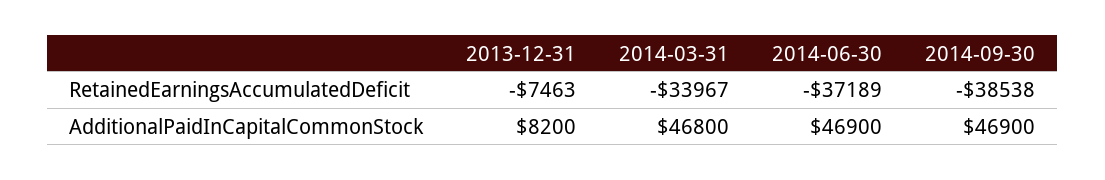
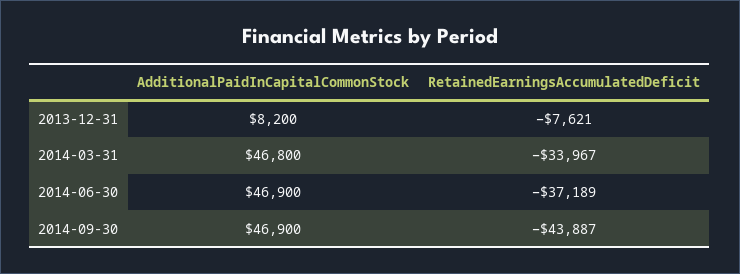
  {
    "2013-12-31": {
-     "RetainedEarningsAccumulatedDeficit": -7463,
+     "RetainedEarningsAccumulatedDeficit": -7621,
      "AdditionalPaidInCapitalCommonStock": 8200
    },
    "2014-03-31": {
      "RetainedEarningsAccumulatedDeficit": -33967,
      "AdditionalPaidInCapitalCommonStock": 46800
    },
    "2014-06-30": {
      "RetainedEarningsAccumulatedDeficit": -37189,
      "AdditionalPaidInCapitalCommonStock": 46900
    },
    "2014-09-30": {
-     "RetainedEarningsAccumulatedDeficit": -38538,
+     "RetainedEarningsAccumulatedDeficit": -43887,
      "AdditionalPaidInCapitalCommonStock": 46900
    }
  }

